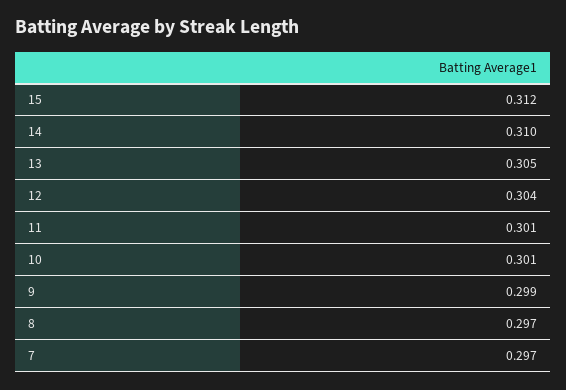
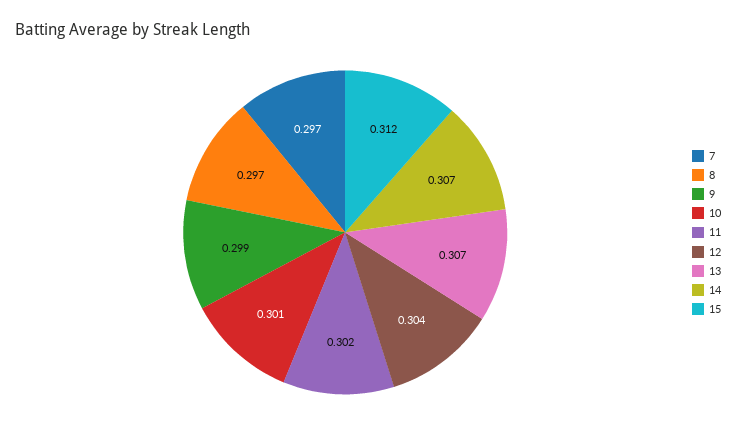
  {
    "15": 0.312,
-   "14": 0.31,
+   "14": 0.307,
-   "13": 0.305,
+   "13": 0.307,
    "12": 0.304,
-   "11": 0.301,
+   "11": 0.302,
    "10": 0.301,
    "9": 0.299,
    "8": 0.297,
    "7": 0.297
  }

